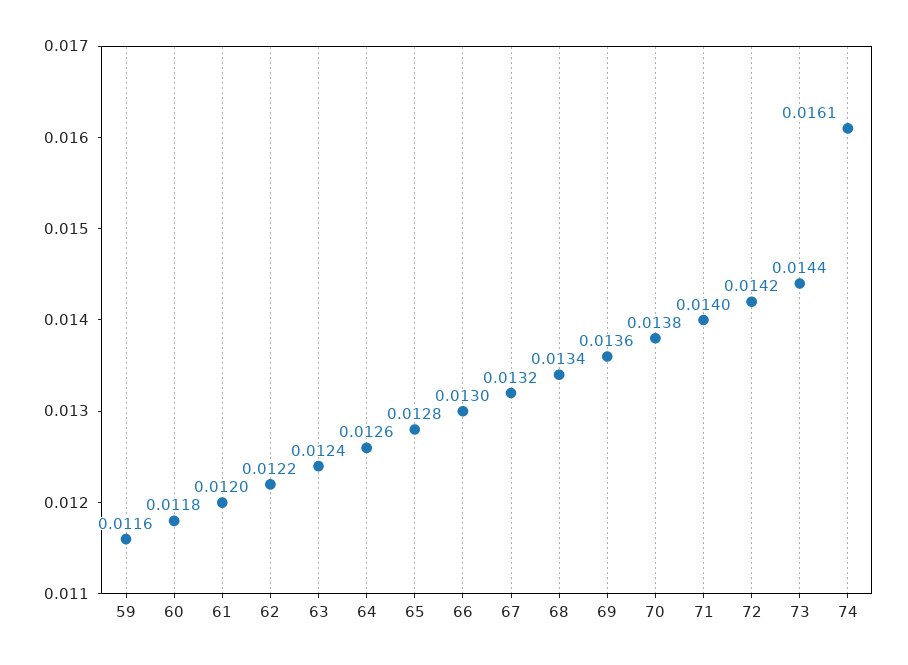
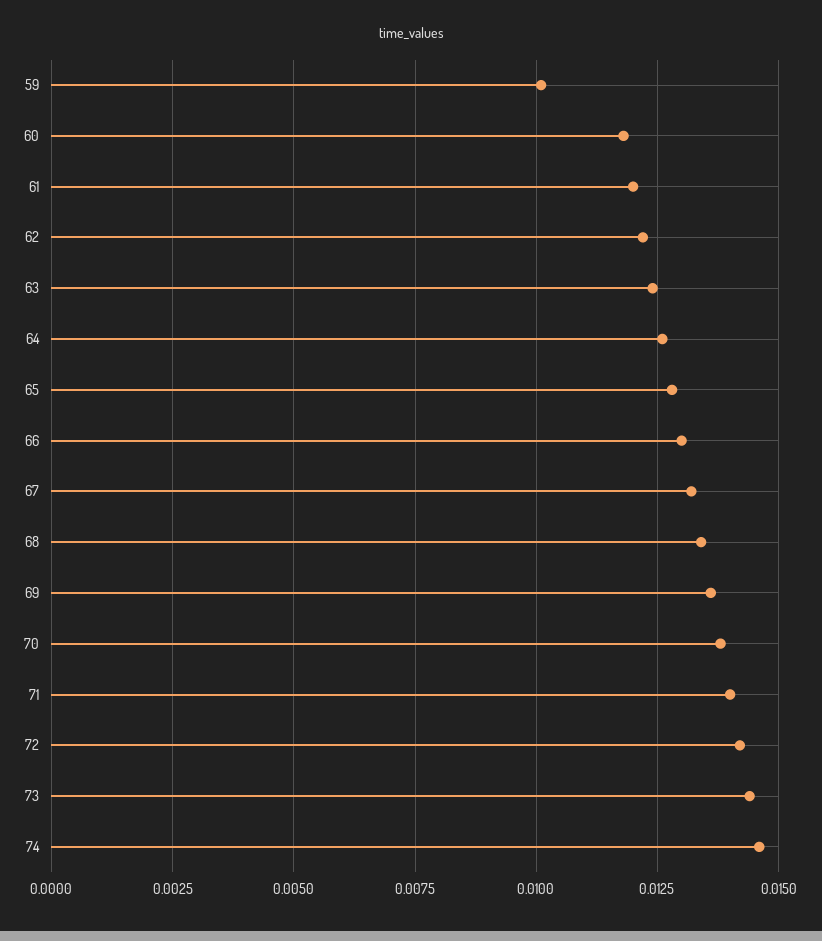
  {
-   "59": 0.0116,
+   "59": 0.01,
    "60": 0.0118,
    "61": 0.012,
    "62": 0.0122,
    "63": 0.0124,
    "64": 0.0126,
    "65": 0.0128,
    "66": 0.013,
    "67": 0.0132,
    "68": 0.0134,
    "69": 0.0136,
    "70": 0.0138,
    "71": 0.014,
    "72": 0.0142,
    "73": 0.0144,
-   "74": 0.0161
+   "74": 0.0145
  }

